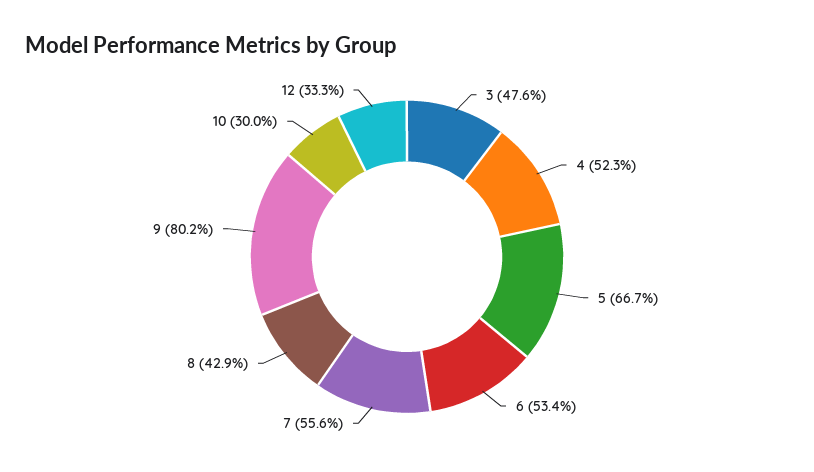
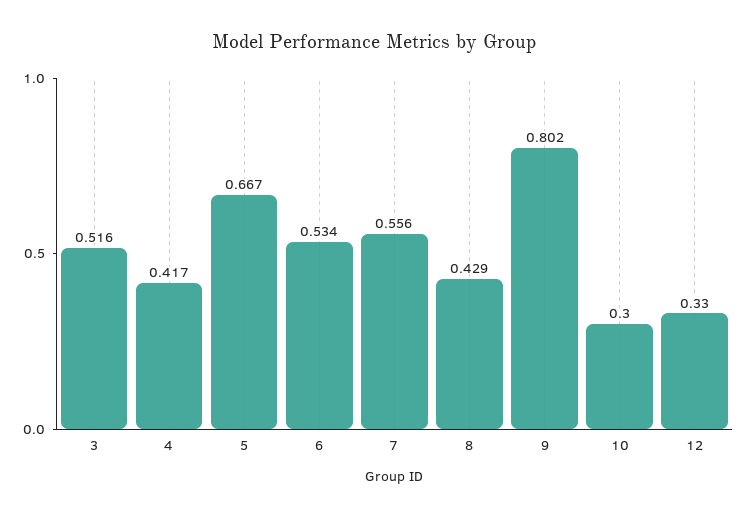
  {
-   "3": 0.476,
+   "3": 0.516,
-   "4": 0.523,
+   "4": 0.417,
    "5": 0.667,
    "6": 0.534,
    "7": 0.556,
    "8": 0.429,
    "9": 0.802,
    "10": 0.3,
-   "12": 0.333
+   "12": 0.33
  }

